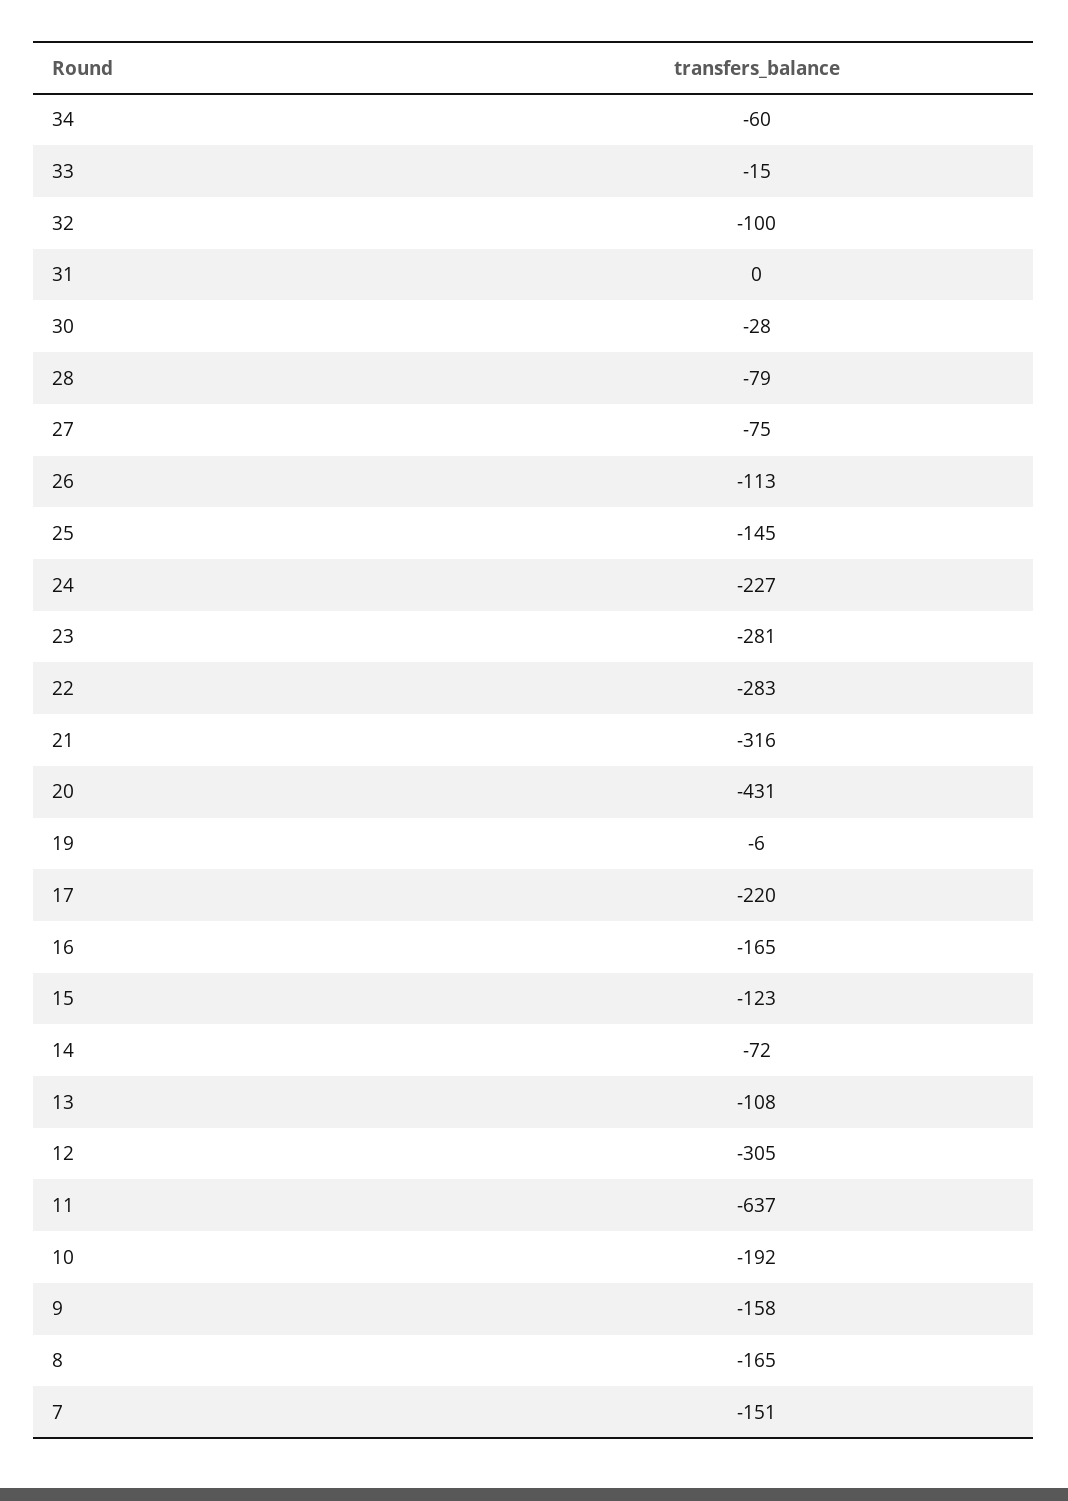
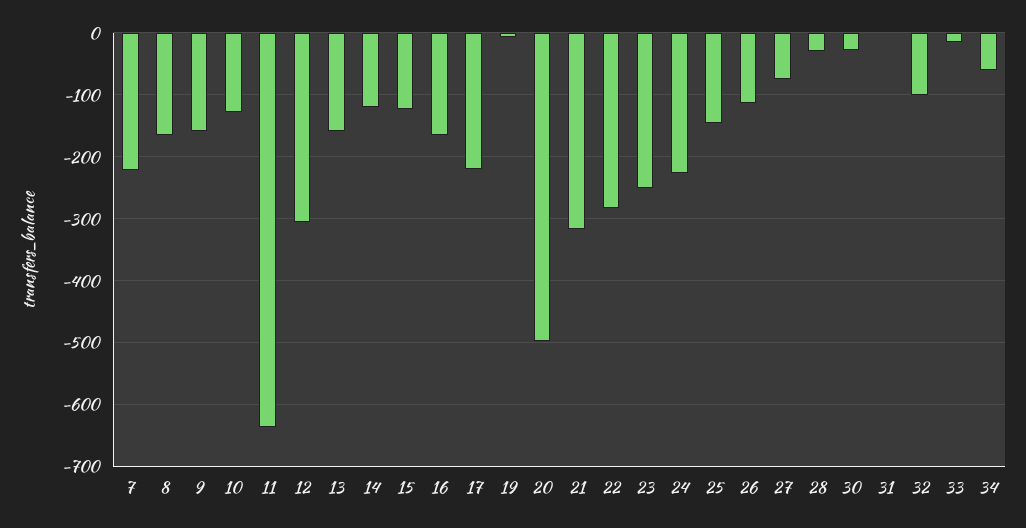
  {
    "34": -60,
    "33": -15,
    "32": -100,
    "31": 0,
    "30": -28,
-   "28": -79,
+   "28": -30,
    "27": -75,
    "26": -113,
    "25": -145,
    "24": -227,
-   "23": -281,
+   "23": -250,
    "22": -283,
    "21": -316,
-   "20": -431,
+   "20": -500,
    "19": -6,
    "17": -220,
    "16": -165,
    "15": -123,
-   "14": -72,
+   "14": -120,
-   "13": -108,
+   "13": -160,
    "12": -305,
    "11": -637,
-   "10": -192,
+   "10": -130,
    "9": -158,
    "8": -165,
-   "7": -151
+   "7": -220
  }

